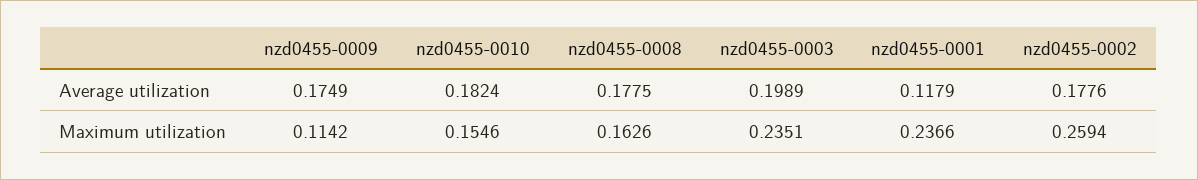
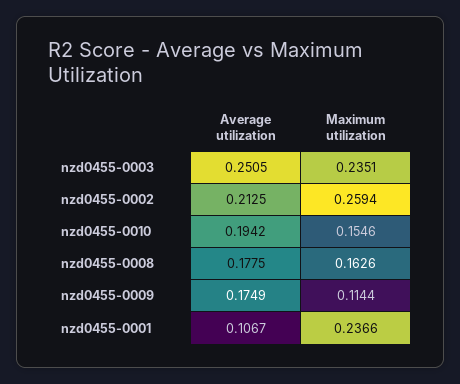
  {
    "nzd0455-0009": {
      "Average utilization": 0.1749,
-     "Maximum utilization": 0.1142
+     "Maximum utilization": 0.1144
    },
    "nzd0455-0010": {
-     "Average utilization": 0.1824,
+     "Average utilization": 0.1942,
      "Maximum utilization": 0.1546
    },
    "nzd0455-0008": {
      "Average utilization": 0.1775,
      "Maximum utilization": 0.1626
    },
    "nzd0455-0003": {
-     "Average utilization": 0.1989,
+     "Average utilization": 0.2505,
      "Maximum utilization": 0.2351
    },
    "nzd0455-0001": {
-     "Average utilization": 0.1179,
+     "Average utilization": 0.1067,
      "Maximum utilization": 0.2366
    },
    "nzd0455-0002": {
-     "Average utilization": 0.1776,
+     "Average utilization": 0.2125,
      "Maximum utilization": 0.2594
    }
  }

